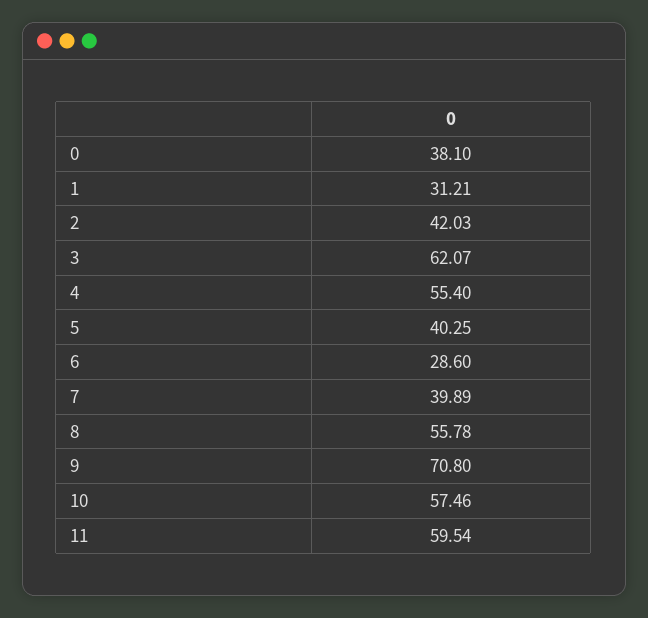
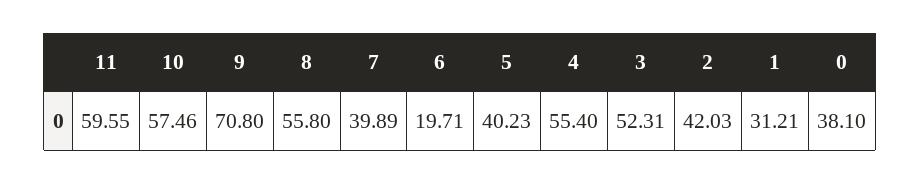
  {
    "0": 38.1,
    "1": 31.21,
    "2": 42.03,
-   "3": 62.07,
+   "3": 52.31,
    "4": 55.4,
-   "5": 40.25,
+   "5": 40.23,
-   "6": 28.6,
+   "6": 19.71,
    "7": 39.89,
-   "8": 55.78,
+   "8": 55.8,
    "9": 70.8,
    "10": 57.46,
-   "11": 59.54
+   "11": 59.55
  }

